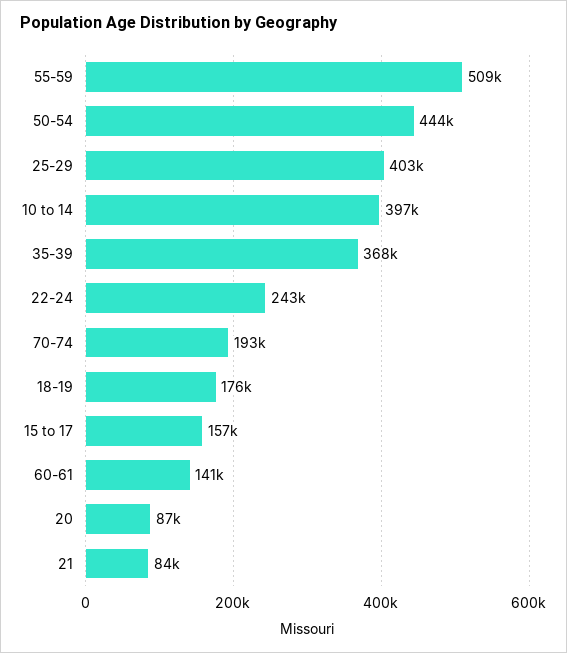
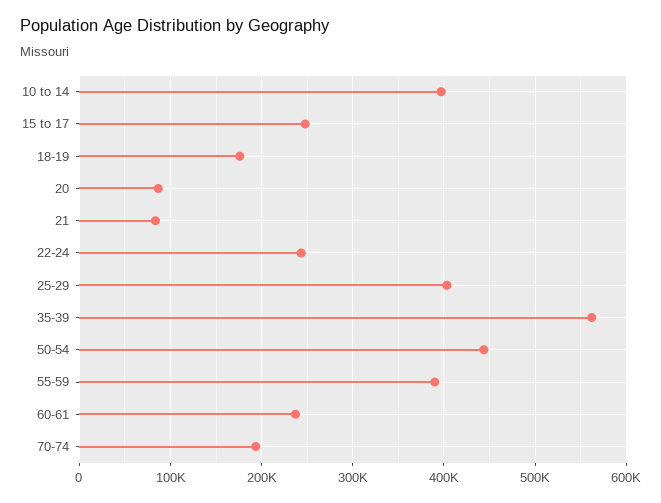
  {
-   "55-59": 509000,
+   "55-59": 390000,
    "50-54": 444000,
    "25-29": 403000,
    "10 to 14": 397000,
-   "35-39": 368000,
+   "35-39": 560000,
    "22-24": 243000,
    "70-74": 193000,
    "18-19": 176000,
-   "15 to 17": 157000,
+   "15 to 17": 250000,
-   "60-61": 141000,
+   "60-61": 240000,
    "20": 87000,
    "21": 84000
  }

